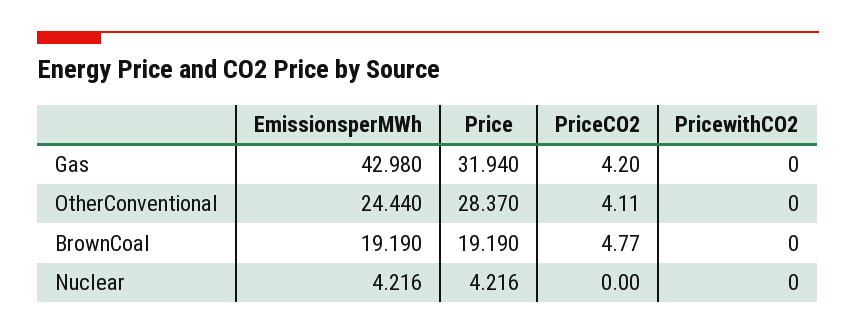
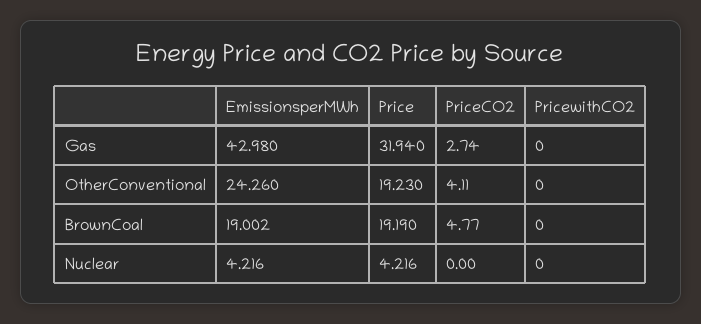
  {
    "EmissionsperMWh": {
      "Gas": 42.98,
-     "OtherConventional": 24.44,
+     "OtherConventional": 24.26,
-     "BrownCoal": 19.19,
+     "BrownCoal": 19.002,
      "Nuclear": 4.216
    },
    "Price": {
      "Gas": 31.94,
-     "OtherConventional": 28.37,
+     "OtherConventional": 19.23,
      "BrownCoal": 19.19,
      "Nuclear": 4.216
    },
    "PriceCO2": {
-     "Gas": 4.2,
+     "Gas": 2.74,
      "OtherConventional": 4.11,
      "BrownCoal": 4.77,
      "Nuclear": 0
    },
    "PricewithCO2": {
      "Gas": 0,
      "OtherConventional": 0,
      "BrownCoal": 0,
      "Nuclear": 0
    }
  }

